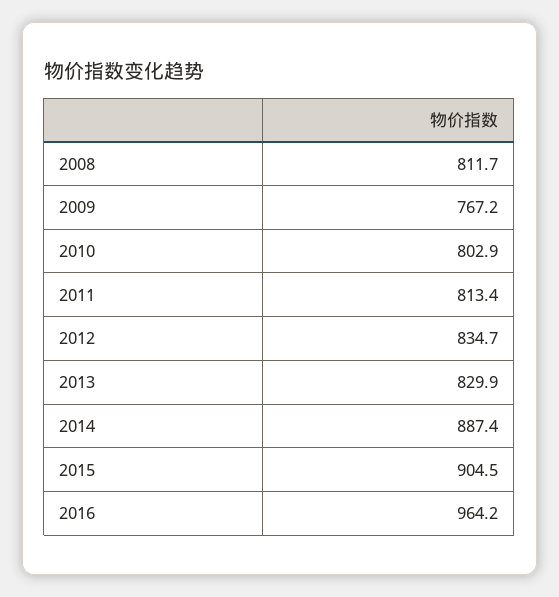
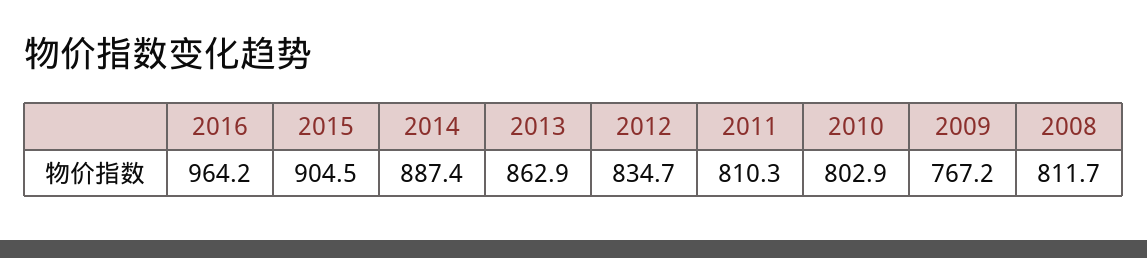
  {
    "2008": 811.7,
    "2009": 767.2,
    "2010": 802.9,
-   "2011": 813.4,
+   "2011": 810.3,
    "2012": 834.7,
-   "2013": 829.9,
+   "2013": 862.9,
    "2014": 887.4,
    "2015": 904.5,
    "2016": 964.2
  }

